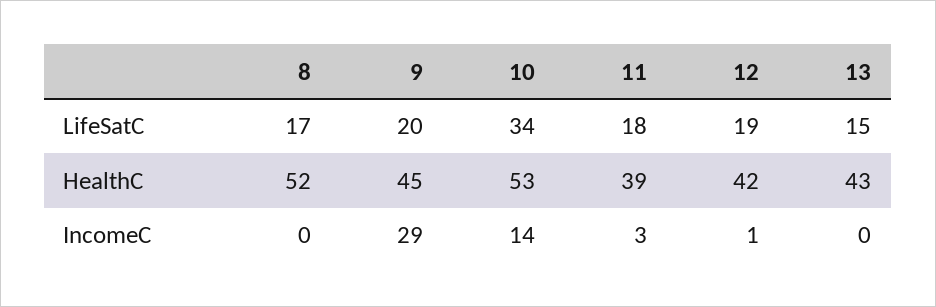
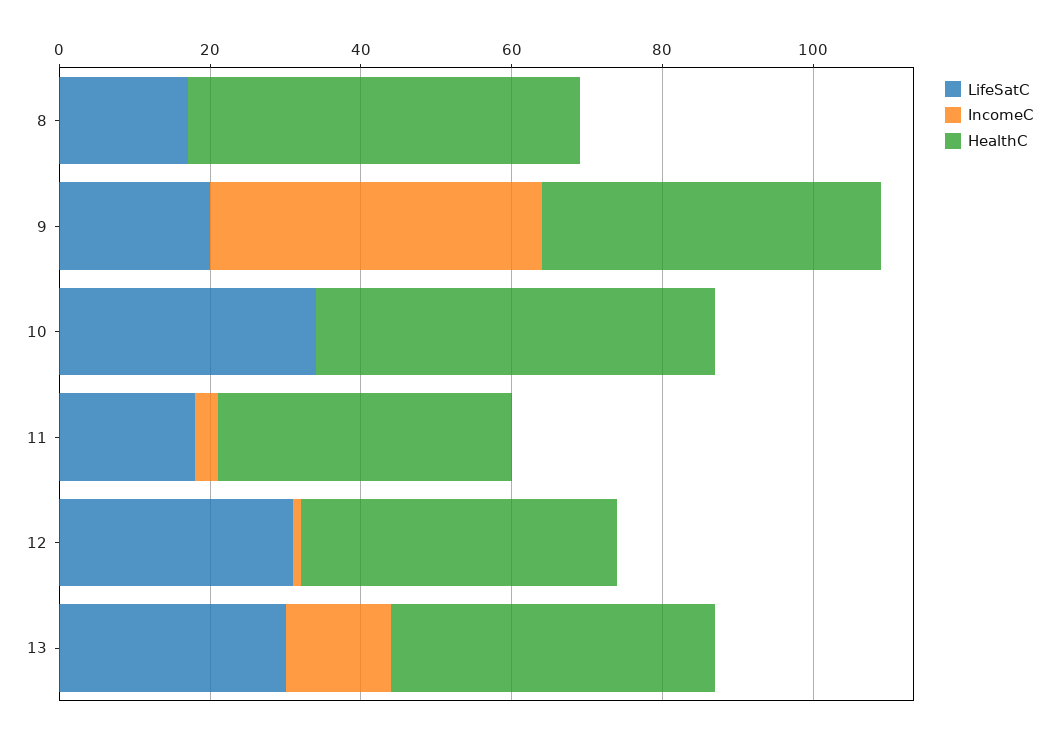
  {
    "LifeSatC": {
      "8": 17,
      "9": 20,
      "10": 34,
      "11": 18,
-     "12": 19,
+     "12": 30,
-     "13": 15
+     "13": 30
    },
    "HealthC": {
      "8": 52,
      "9": 45,
      "10": 53,
      "11": 39,
      "12": 42,
      "13": 43
    },
    "IncomeC": {
      "8": 0,
-     "9": 29,
+     "9": 45,
-     "10": 14,
+     "10": 0,
      "11": 3,
      "12": 1,
-     "13": 0
+     "13": 15
    }
  }

